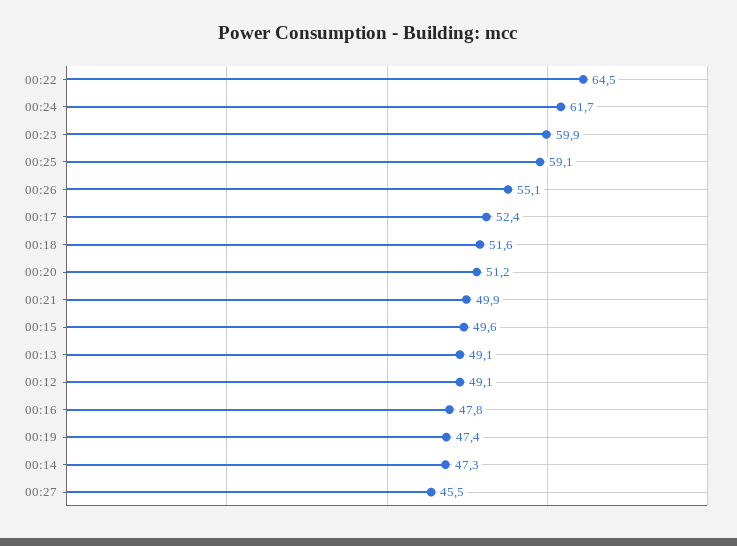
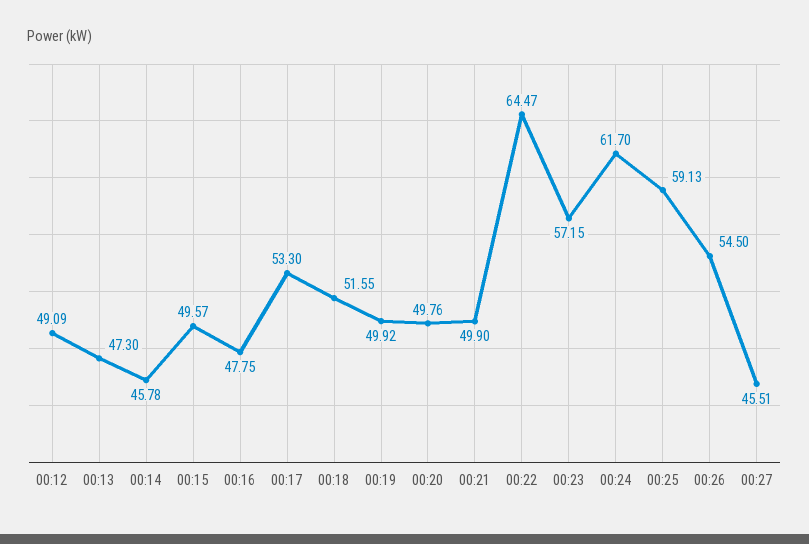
  {
    "00:22": 64.47,
    "00:24": 61.7,
-   "00:23": 59.9,
+   "00:23": 57.15,
    "00:25": 59.13,
-   "00:26": 55.1,
+   "00:26": 54.5,
-   "00:17": 52.4,
+   "00:17": 53.3,
    "00:18": 51.55,
-   "00:20": 51.2,
+   "00:20": 49.76,
    "00:21": 49.9,
    "00:15": 49.57,
-   "00:13": 49.1,
+   "00:13": 47.3,
    "00:12": 49.09,
    "00:16": 47.75,
-   "00:19": 47.4,
+   "00:19": 49.92,
-   "00:14": 47.3,
+   "00:14": 45.78,
    "00:27": 45.51
  }

